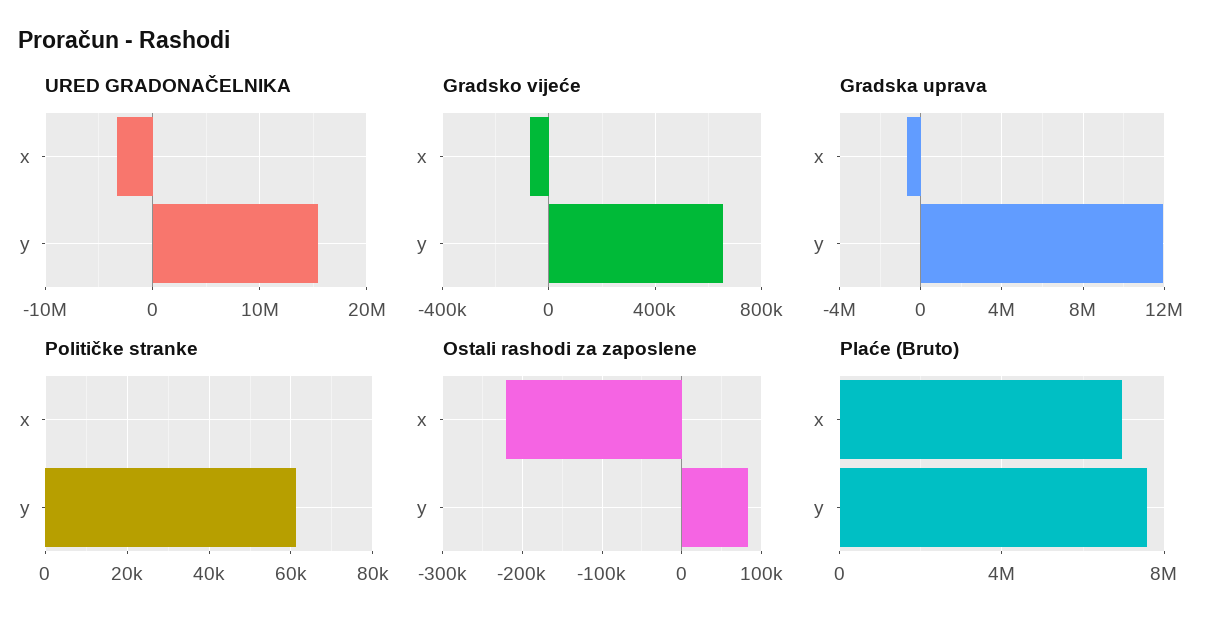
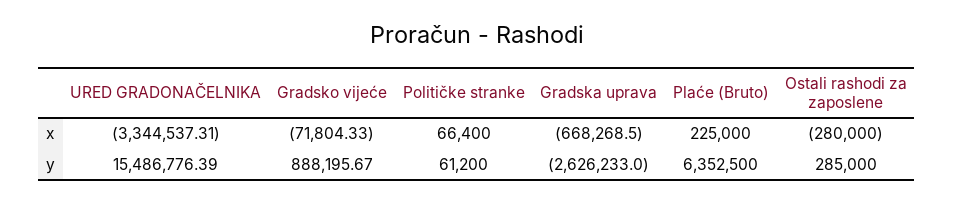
  {
    "URED GRADONAČELNIKA": {
      "x": -3344537.31,
      "y": 15486776.39
    },
    "Gradsko vijeće": {
      "x": -71804.33,
-     "y": 650000
+     "y": 888195.67
    },
    "Gradska uprava": {
      "x": -668268.5,
-     "y": 12000000
+     "y": -2626233
    },
    "Političke stranke": {
-     "x": 0,
+     "x": 66400,
      "y": 61200
    },
    "Ostali rashodi za zaposlene": {
-     "x": -220000,
+     "x": -280000,
-     "y": 80000
+     "y": 285000
    },
    "Plaće (Bruto)": {
-     "x": 7000000,
+     "x": 225000,
-     "y": 7500000
+     "y": 6352500
    }
  }

